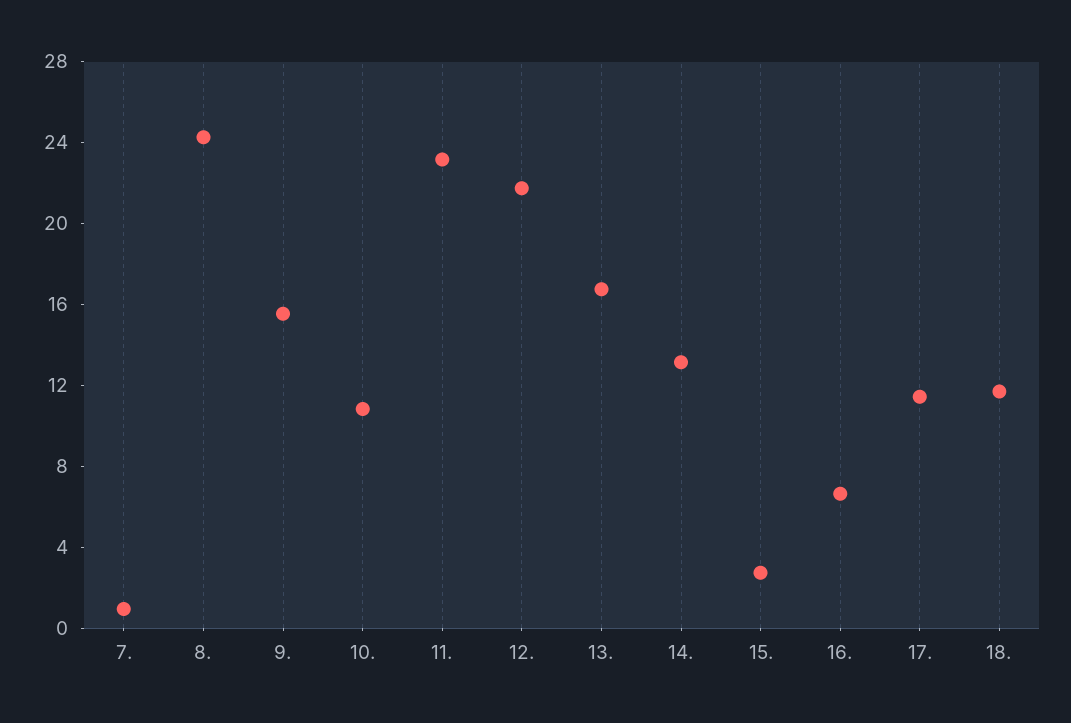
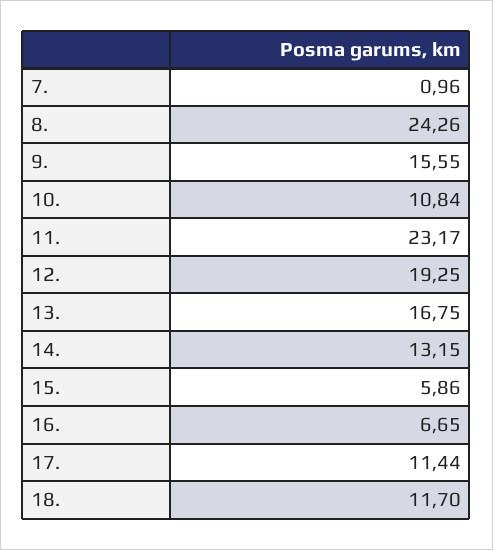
  {
    "7.": 0.96,
    "8.": 24.26,
    "9.": 15.55,
    "10.": 10.84,
    "11.": 23.17,
-   "12.": 22,
+   "12.": 19.25,
    "13.": 16.75,
    "14.": 13.15,
-   "15.": 3,
+   "15.": 5.86,
    "16.": 6.65,
    "17.": 11.44,
    "18.": 11.7
  }

